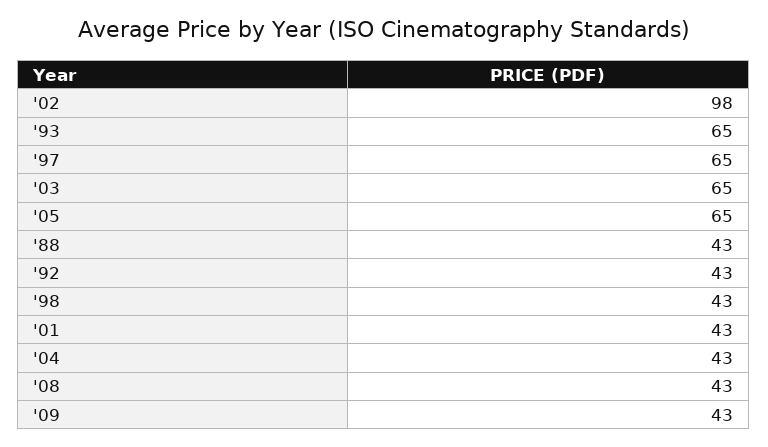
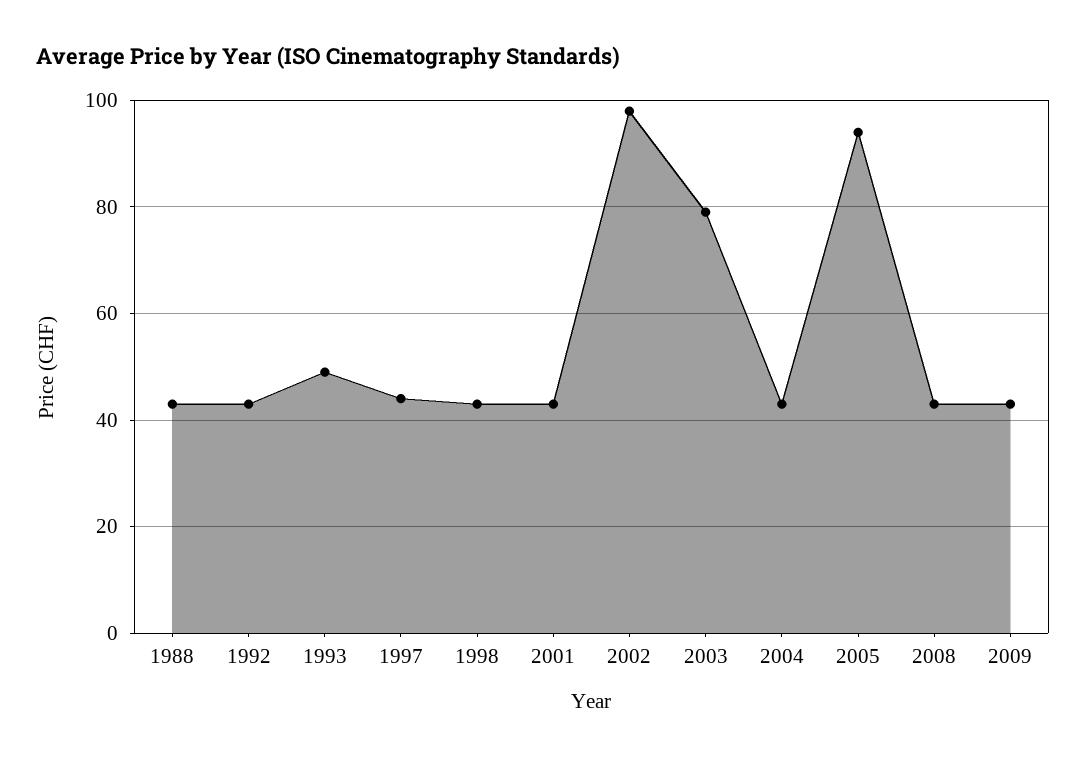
  {
    "'02": 98,
-   "'93": 65,
+   "'93": 50,
-   "'97": 65,
+   "'97": 45,
-   "'03": 65,
+   "'03": 80,
-   "'05": 65,
+   "'05": 95,
    "'88": 43,
    "'92": 43,
    "'98": 43,
    "'01": 43,
    "'04": 43,
    "'08": 43,
    "'09": 43
  }

